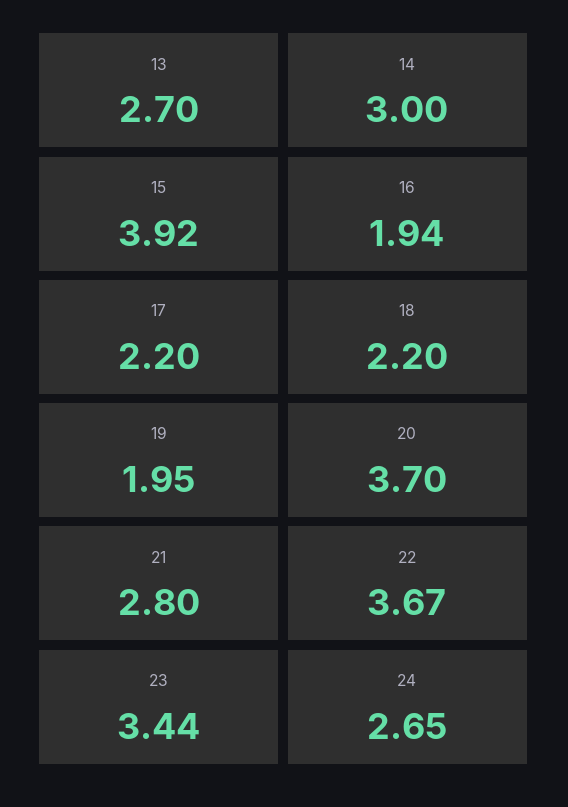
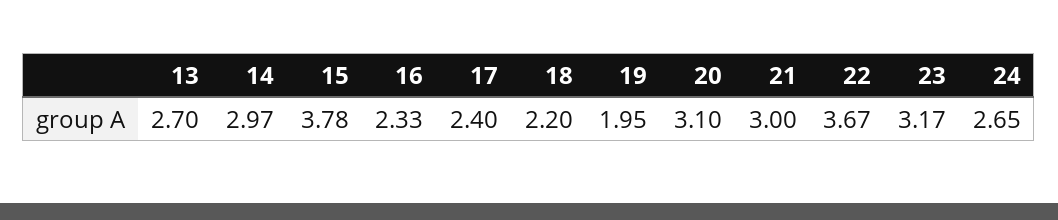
  {
    "13": 2.7,
-   "14": 3,
+   "14": 2.97,
-   "15": 3.92,
+   "15": 3.78,
-   "16": 1.94,
+   "16": 2.33,
-   "17": 2.2,
+   "17": 2.4,
    "18": 2.2,
    "19": 1.95,
-   "20": 3.7,
+   "20": 3.1,
-   "21": 2.8,
+   "21": 3,
    "22": 3.67,
-   "23": 3.44,
+   "23": 3.17,
    "24": 2.65
  }

